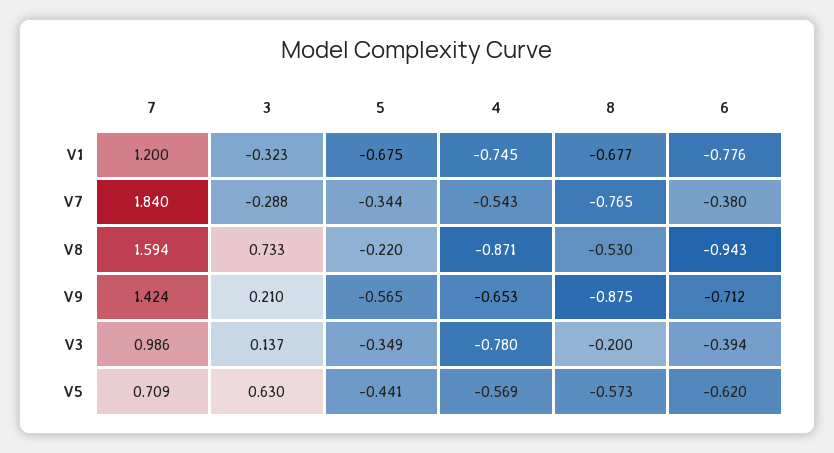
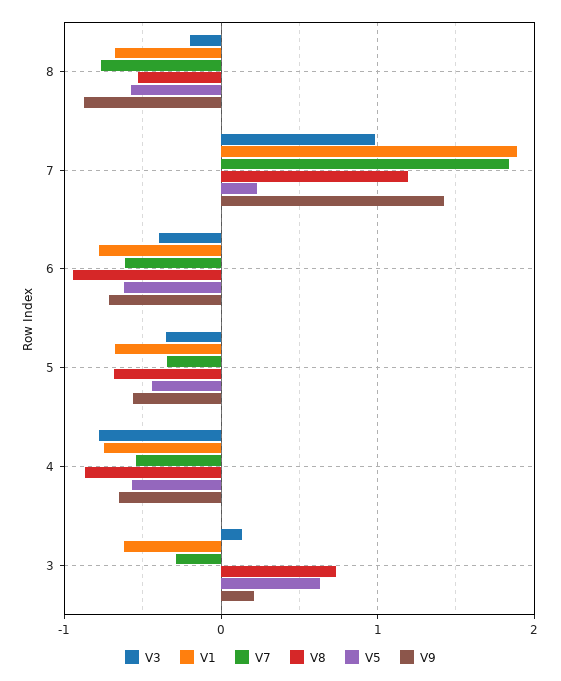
  {
    "V1": {
-     "7": 1.2,
+     "7": 1.9,
-     "3": -0.323,
+     "3": -0.6,
      "5": -0.675,
      "4": -0.745,
      "8": -0.677,
      "6": -0.776
    },
    "V7": {
      "7": 1.84,
      "3": -0.288,
      "5": -0.344,
      "4": -0.543,
      "8": -0.765,
-     "6": -0.38
+     "6": -0.6
    },
    "V8": {
-     "7": 1.594,
+     "7": 1.2,
      "3": 0.733,
-     "5": -0.22,
+     "5": -0.7,
      "4": -0.871,
      "8": -0.53,
      "6": -0.943
    },
    "V9": {
      "7": 1.424,
      "3": 0.21,
      "5": -0.565,
      "4": -0.653,
      "8": -0.875,
      "6": -0.712
    },
    "V3": {
      "7": 0.986,
      "3": 0.137,
      "5": -0.349,
      "4": -0.78,
      "8": -0.2,
      "6": -0.394
    },
    "V5": {
-     "7": 0.709,
+     "7": 0.2,
      "3": 0.63,
      "5": -0.441,
      "4": -0.569,
      "8": -0.573,
      "6": -0.62
    }
  }

